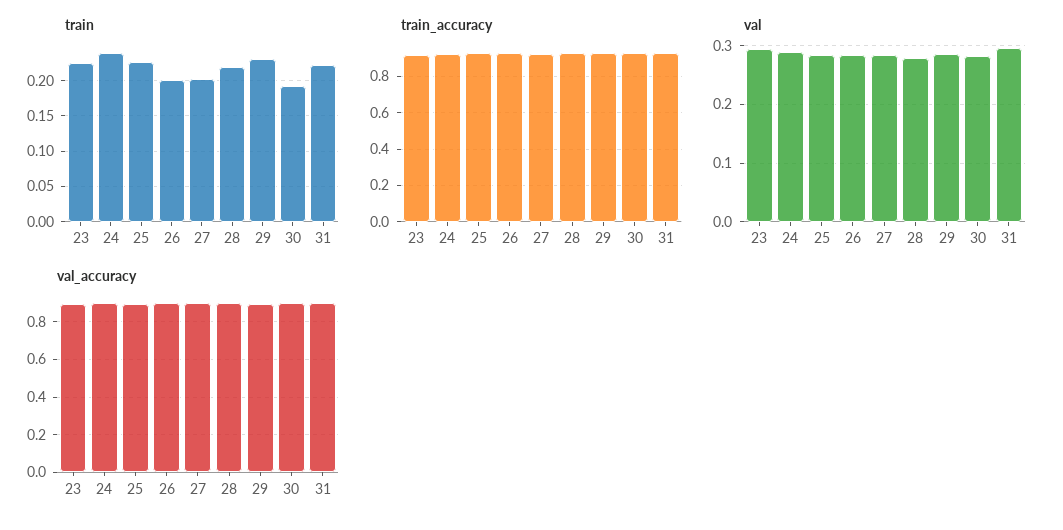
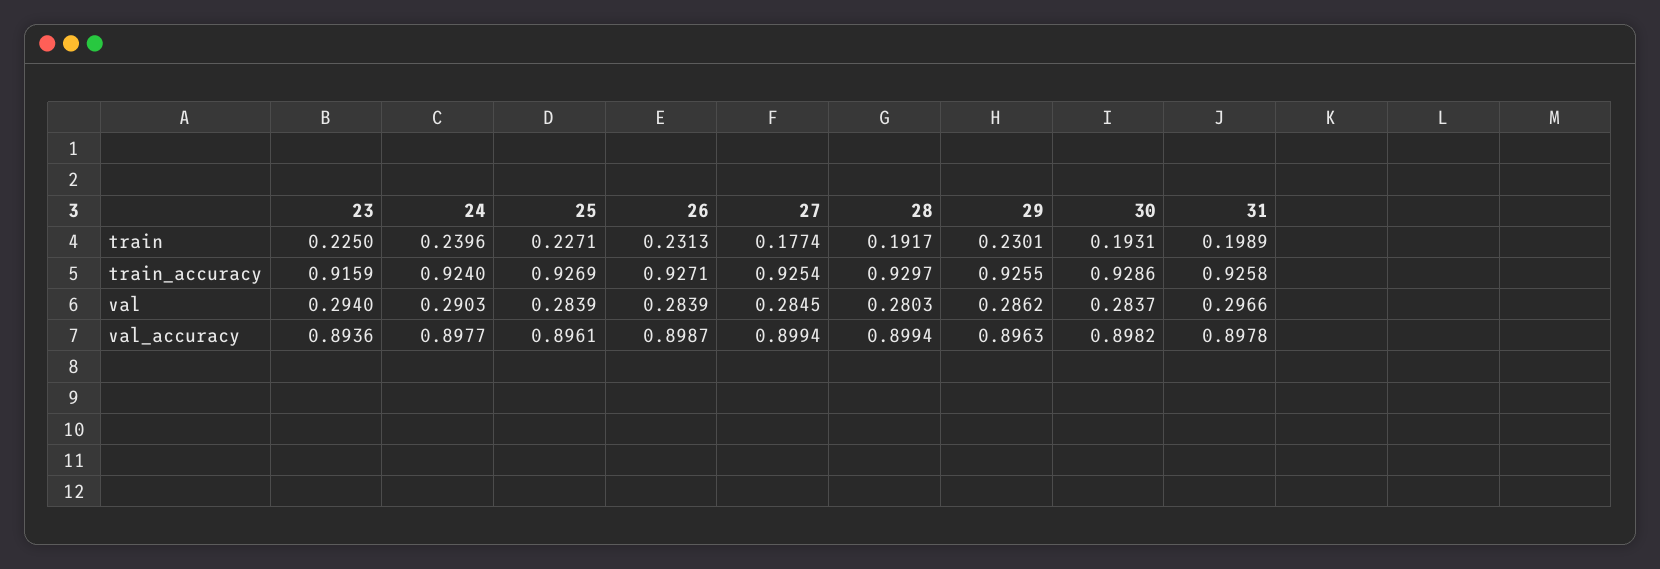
  {
    "train": {
      "23": 0.225,
      "24": 0.2396,
      "25": 0.2271,
-     "26": 0.2,
+     "26": 0.2313,
-     "27": 0.2,
+     "27": 0.1774,
-     "28": 0.22,
+     "28": 0.1917,
      "29": 0.2301,
      "30": 0.1931,
-     "31": 0.22
+     "31": 0.1989
    },
    "train_accuracy": {
      "23": 0.9159,
      "24": 0.924,
      "25": 0.9269,
      "26": 0.9271,
      "27": 0.9254,
      "28": 0.9297,
      "29": 0.9255,
      "30": 0.9286,
      "31": 0.9258
    },
    "val": {
      "23": 0.294,
      "24": 0.2903,
      "25": 0.2839,
      "26": 0.2839,
      "27": 0.2845,
      "28": 0.2803,
      "29": 0.2862,
      "30": 0.2837,
      "31": 0.2966
    },
    "val_accuracy": {
      "23": 0.8936,
      "24": 0.8977,
      "25": 0.8961,
      "26": 0.8987,
      "27": 0.8994,
      "28": 0.8994,
      "29": 0.8963,
      "30": 0.8982,
      "31": 0.8978
    }
  }

